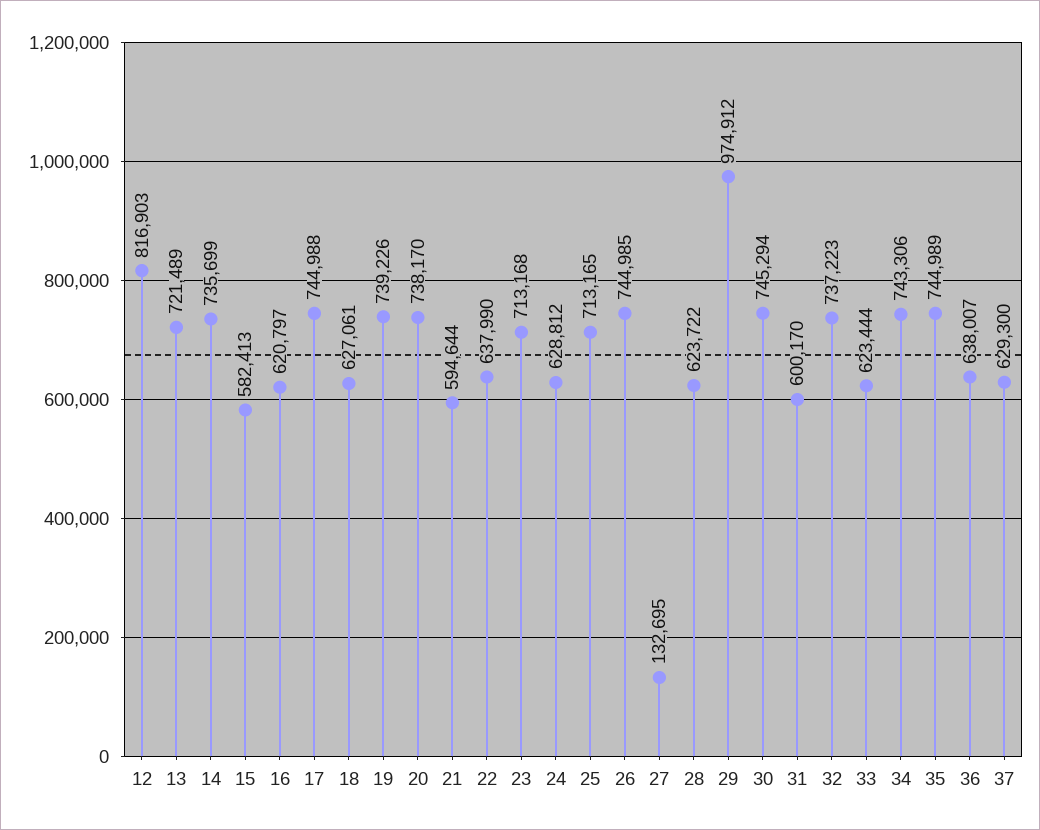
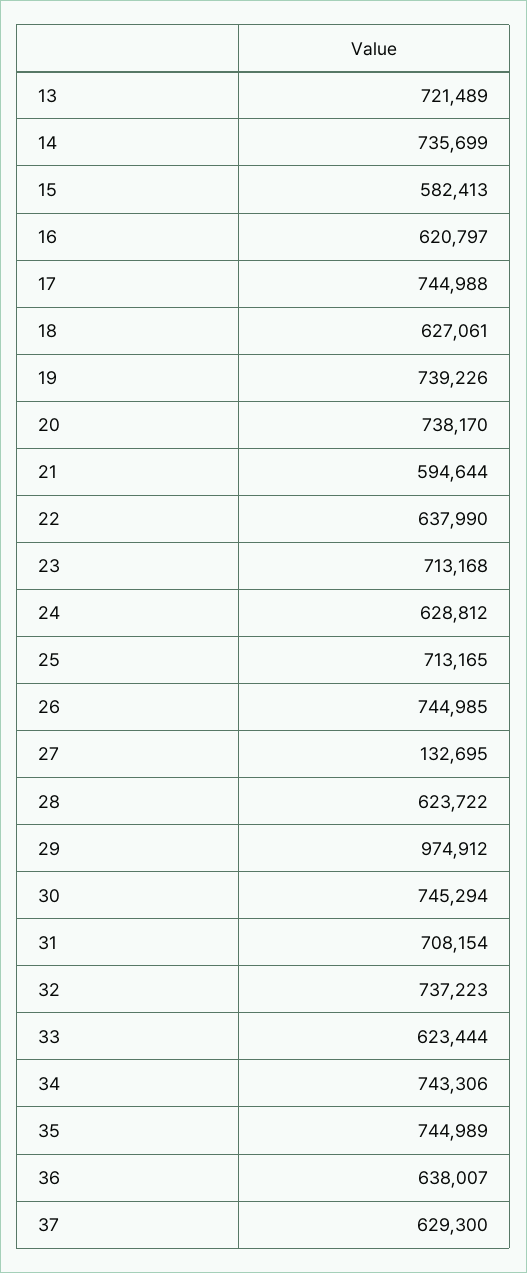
  {
-   "12": 816903,
    "13": 721489,
    "14": 735699,
    "15": 582413,
    "16": 620797,
    "17": 744988,
    "18": 627061,
    "19": 739226,
    "20": 738170,
    "21": 594644,
    "22": 637990,
    "23": 713168,
    "24": 628812,
    "25": 713165,
    "26": 744985,
    "27": 132695,
    "28": 623722,
    "29": 974912,
    "30": 745294,
-   "31": 600170,
+   "31": 708154,
    "32": 737223,
    "33": 623444,
    "34": 743306,
    "35": 744989,
    "36": 638007,
    "37": 629300
  }

